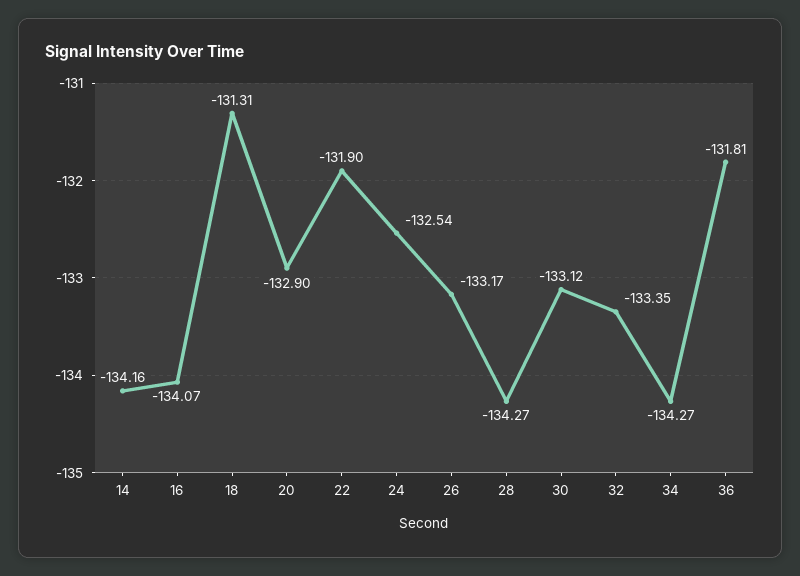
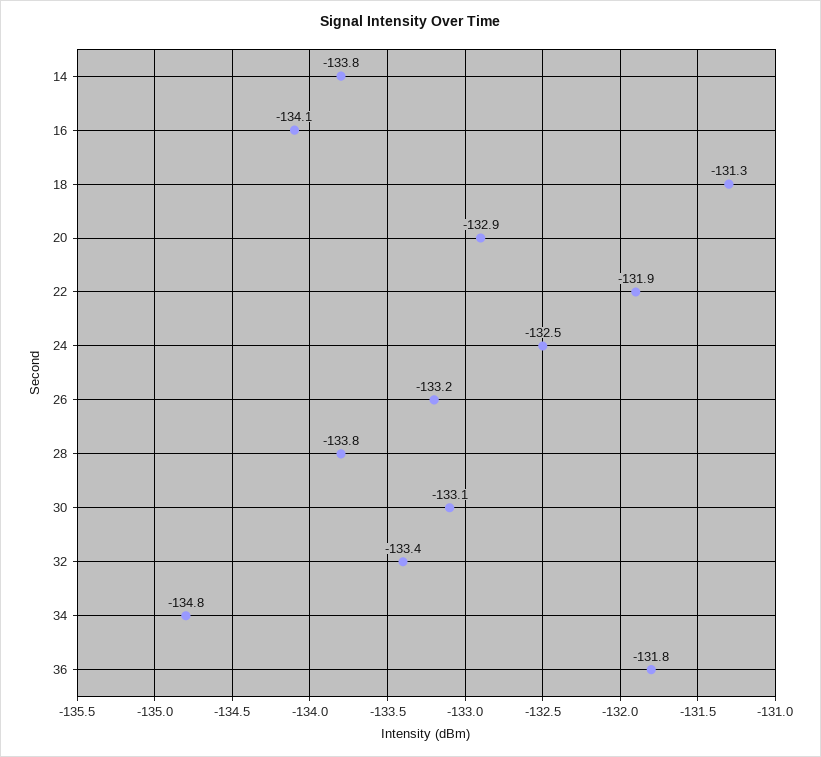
  {
-   "14": -134.16,
+   "14": -133.8,
    "16": -134.07,
    "18": -131.31,
    "20": -132.9,
    "22": -131.9,
    "24": -132.54,
    "26": -133.17,
-   "28": -134.27,
+   "28": -133.8,
    "30": -133.12,
    "32": -133.35,
-   "34": -134.27,
+   "34": -134.8,
    "36": -131.81
  }

